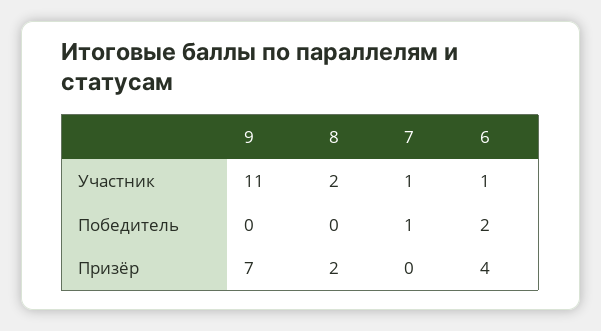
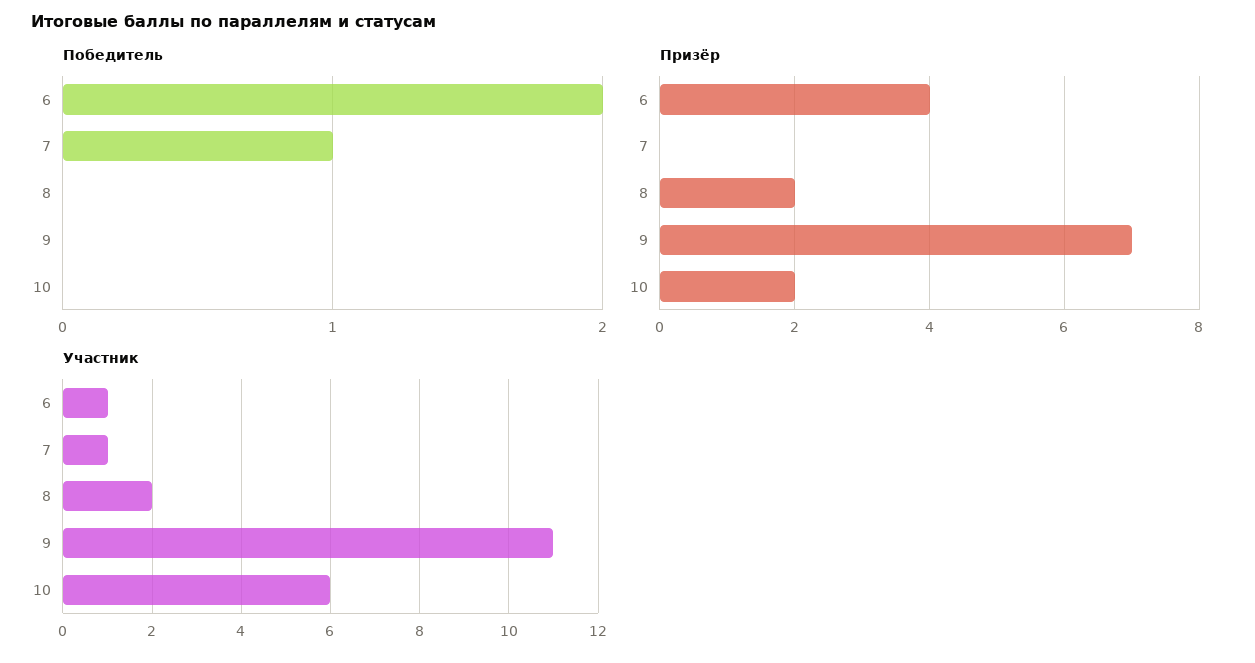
  {
    "Участник": {
      "9": 11,
      "8": 2,
      "7": 1,
-     "6": 1
+     "6": 1,
+     "10": 6
    },
    "Победитель": {
      "9": 0,
      "8": 0,
      "7": 1,
-     "6": 2
+     "6": 2,
+     "10": 0
    },
    "Призёр": {
      "9": 7,
      "8": 2,
      "7": 0,
-     "6": 4
+     "6": 4,
+     "10": 2
    }
  }

